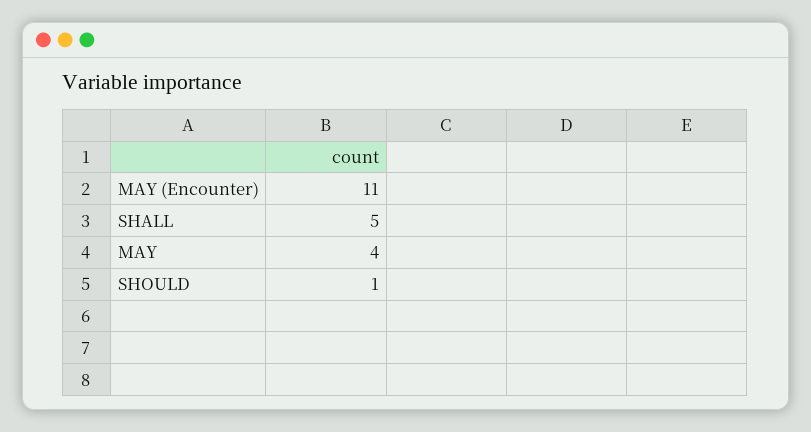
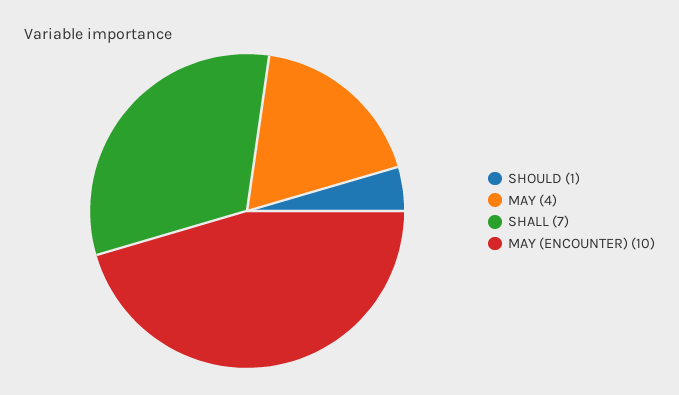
  {
-   "MAY (Encounter)": 11,
+   "MAY (Encounter)": 10,
-   "SHALL": 5,
+   "SHALL": 7,
    "MAY": 4,
    "SHOULD": 1
  }

